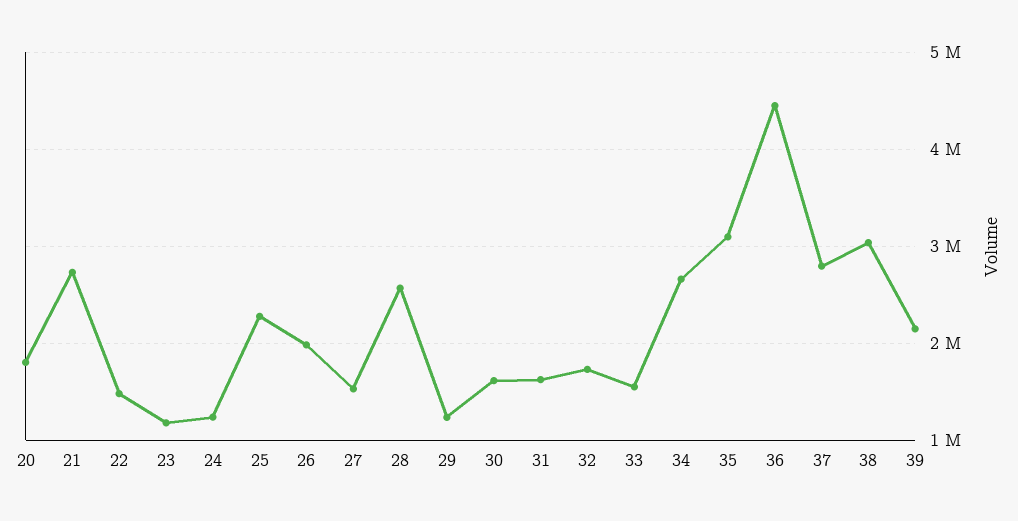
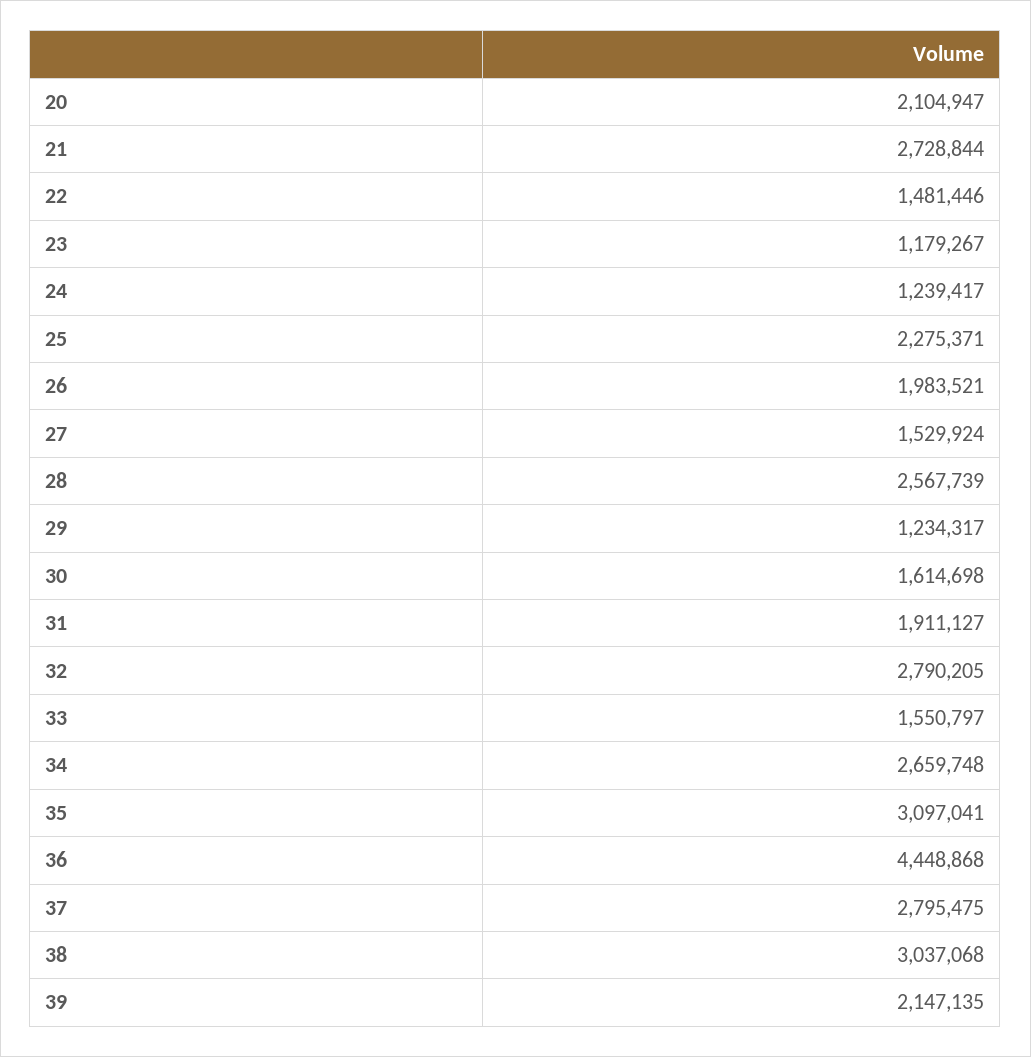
  {
-   "20": 1800000,
+   "20": 2104947,
    "21": 2728844,
    "22": 1481446,
    "23": 1179267,
    "24": 1239417,
    "25": 2275371,
    "26": 1983521,
    "27": 1529924,
    "28": 2567739,
    "29": 1234317,
    "30": 1614698,
-   "31": 1600000,
+   "31": 1911127,
-   "32": 1700000,
+   "32": 2790205,
    "33": 1550797,
    "34": 2659748,
    "35": 3097041,
    "36": 4448868,
    "37": 2795475,
    "38": 3037068,
    "39": 2147135
  }

